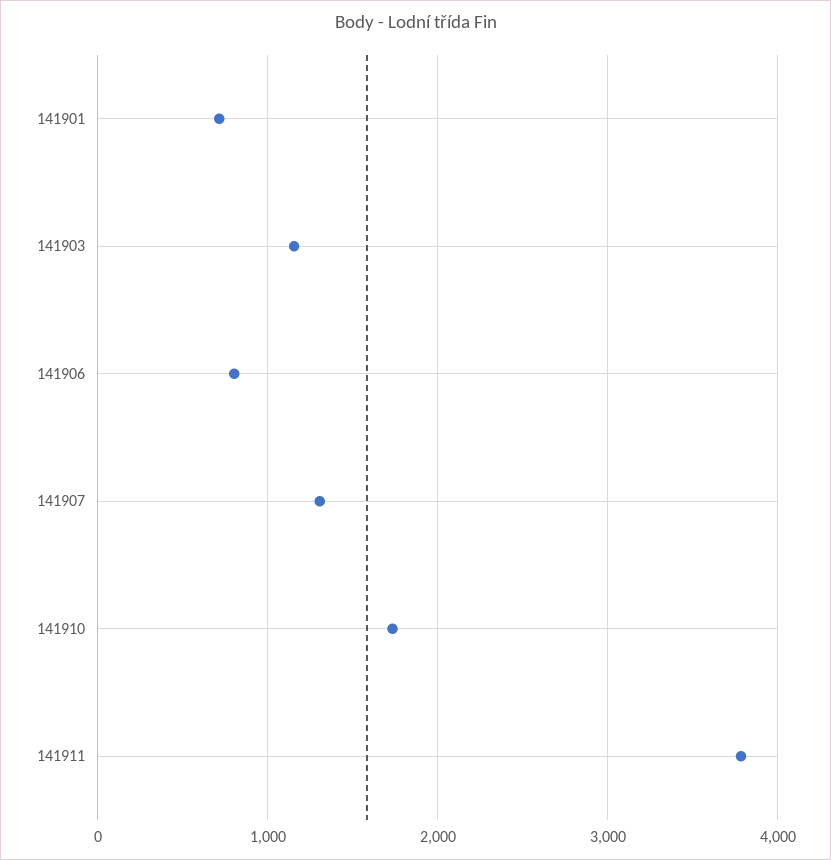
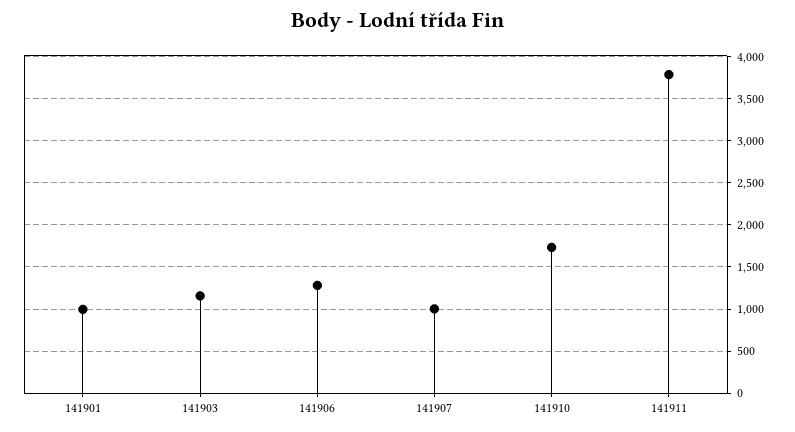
  {
-   "141901": 700,
+   "141901": 1000,
    "141903": 1200,
-   "141906": 800,
+   "141906": 1300,
-   "141907": 1300,
+   "141907": 1000,
    "141910": 1700,
    "141911": 3800
  }

